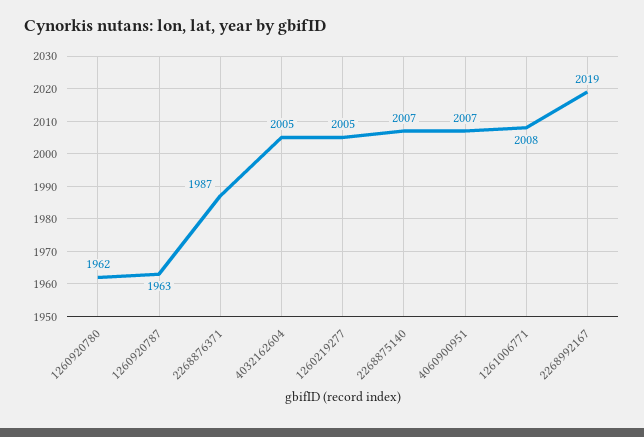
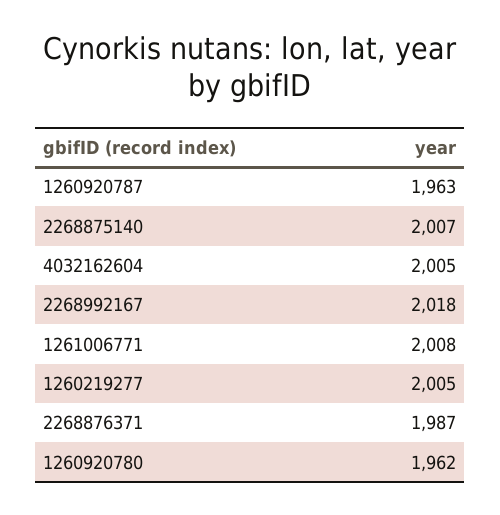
  {
    "1260920780": 1962,
    "1260920787": 1963,
    "2268876371": 1987,
    "4032162604": 2005,
    "1260219277": 2005,
    "2268875140": 2007,
-   "4060900951": 2007,
    "1261006771": 2008,
-   "2268992167": 2019
+   "2268992167": 2018
  }

